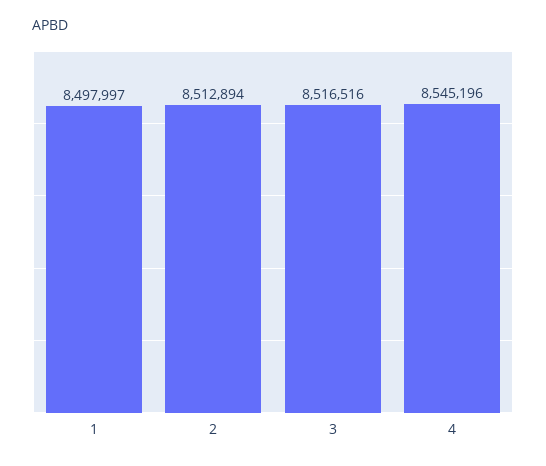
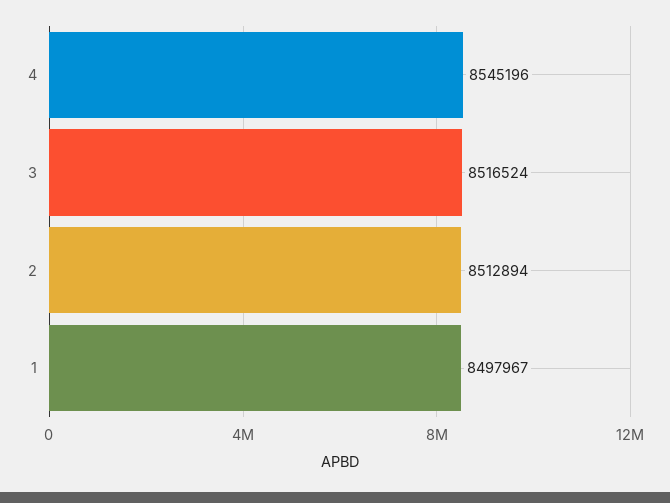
  {
-   "1": 8497997,
+   "1": 8497967,
    "2": 8512894,
-   "3": 8516516,
+   "3": 8516524,
    "4": 8545196
  }

